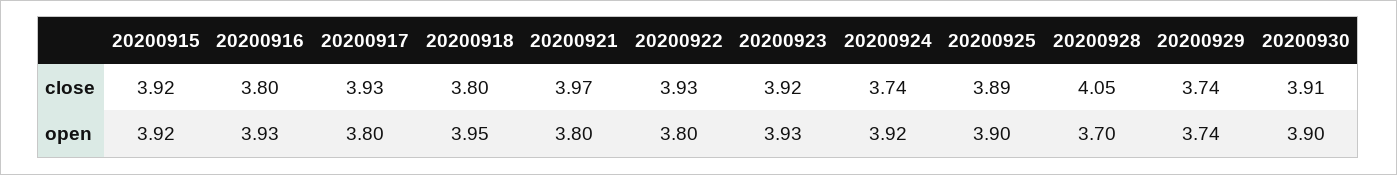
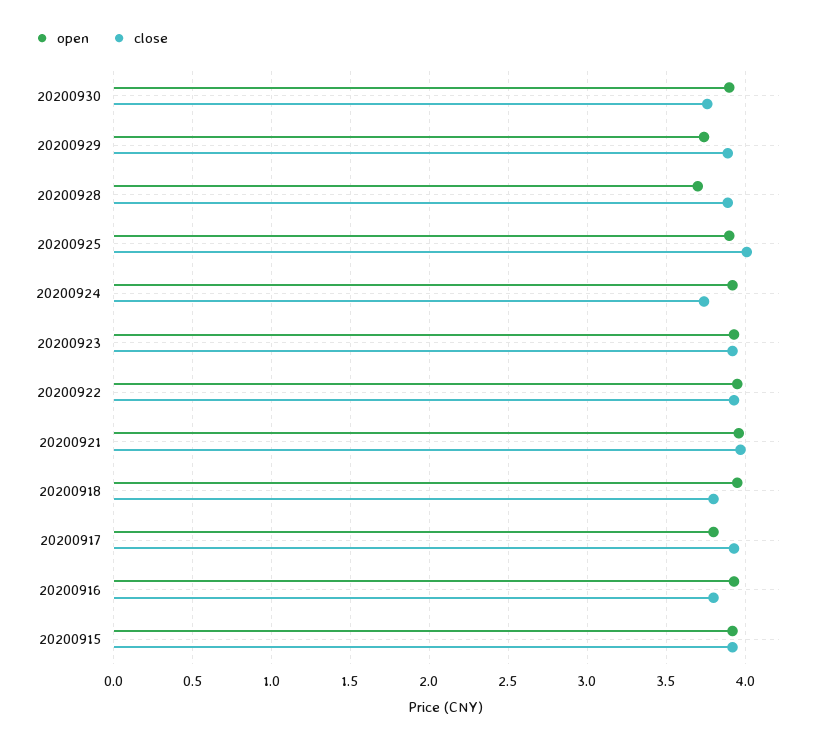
  {
    "close": {
      "20200915": 3.92,
      "20200916": 3.8,
      "20200917": 3.93,
      "20200918": 3.8,
      "20200921": 3.97,
      "20200922": 3.93,
      "20200923": 3.92,
      "20200924": 3.74,
-     "20200925": 3.89,
+     "20200925": 4,
-     "20200928": 4.05,
+     "20200928": 3.9,
-     "20200929": 3.74,
+     "20200929": 3.9,
-     "20200930": 3.91
+     "20200930": 3.75
    },
    "open": {
      "20200915": 3.92,
      "20200916": 3.93,
      "20200917": 3.8,
      "20200918": 3.95,
-     "20200921": 3.8,
+     "20200921": 3.95,
-     "20200922": 3.8,
+     "20200922": 3.95,
      "20200923": 3.93,
      "20200924": 3.92,
      "20200925": 3.9,
      "20200928": 3.7,
      "20200929": 3.74,
      "20200930": 3.9
    }
  }

